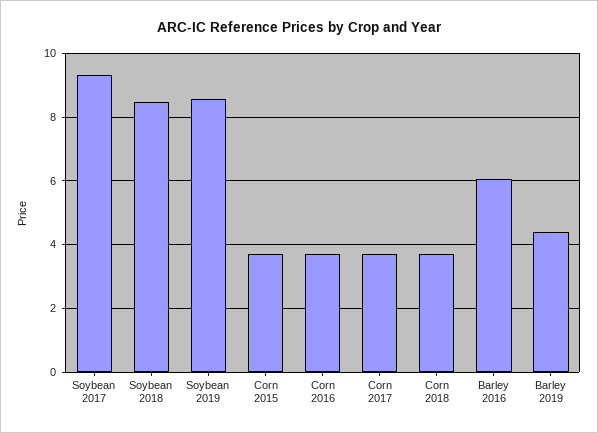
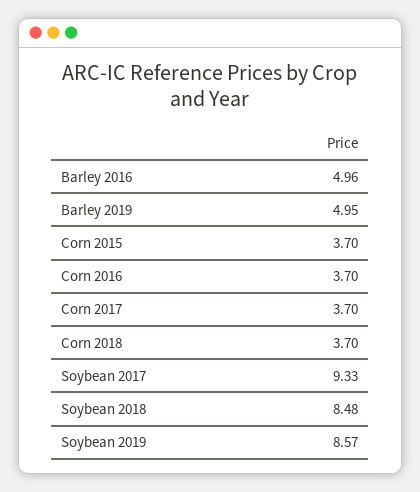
  {
    "Soybean 2017": 9.33,
    "Soybean 2018": 8.48,
    "Soybean 2019": 8.57,
    "Corn 2015": 3.7,
    "Corn 2016": 3.7,
    "Corn 2017": 3.7,
    "Corn 2018": 3.7,
-   "Barley 2016": 6,
+   "Barley 2016": 4.96,
-   "Barley 2019": 4.4
+   "Barley 2019": 4.95
  }

